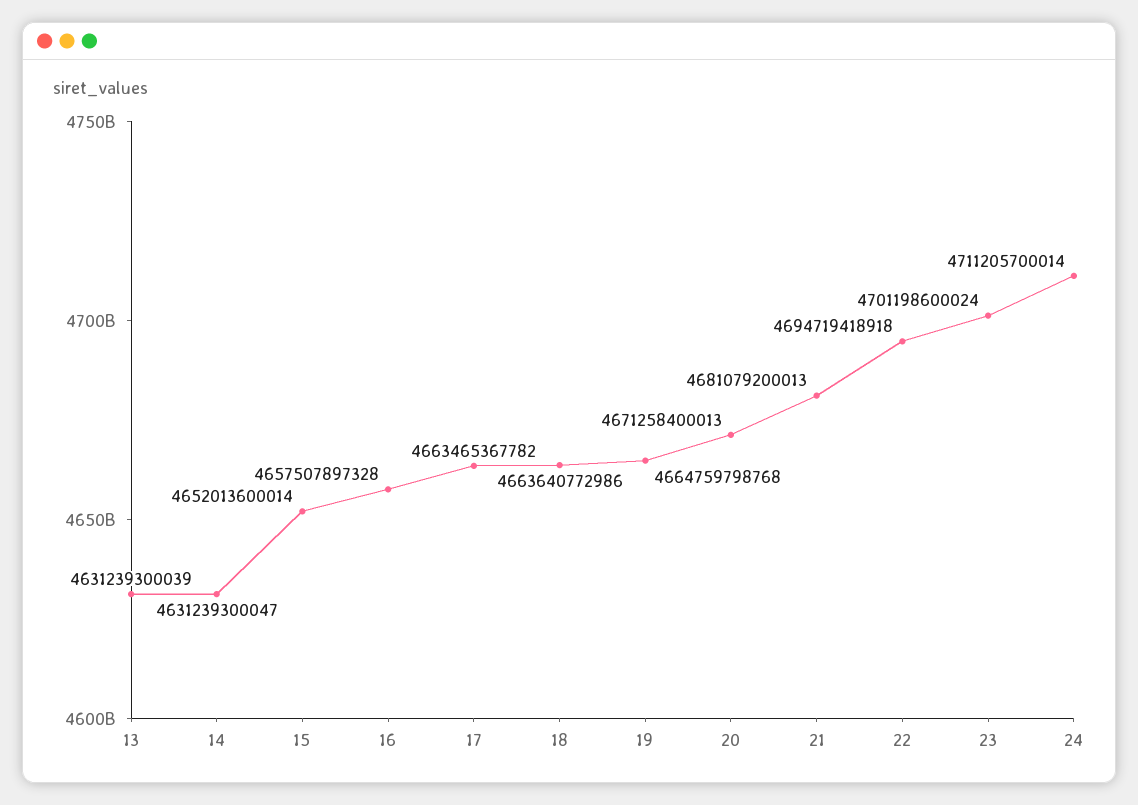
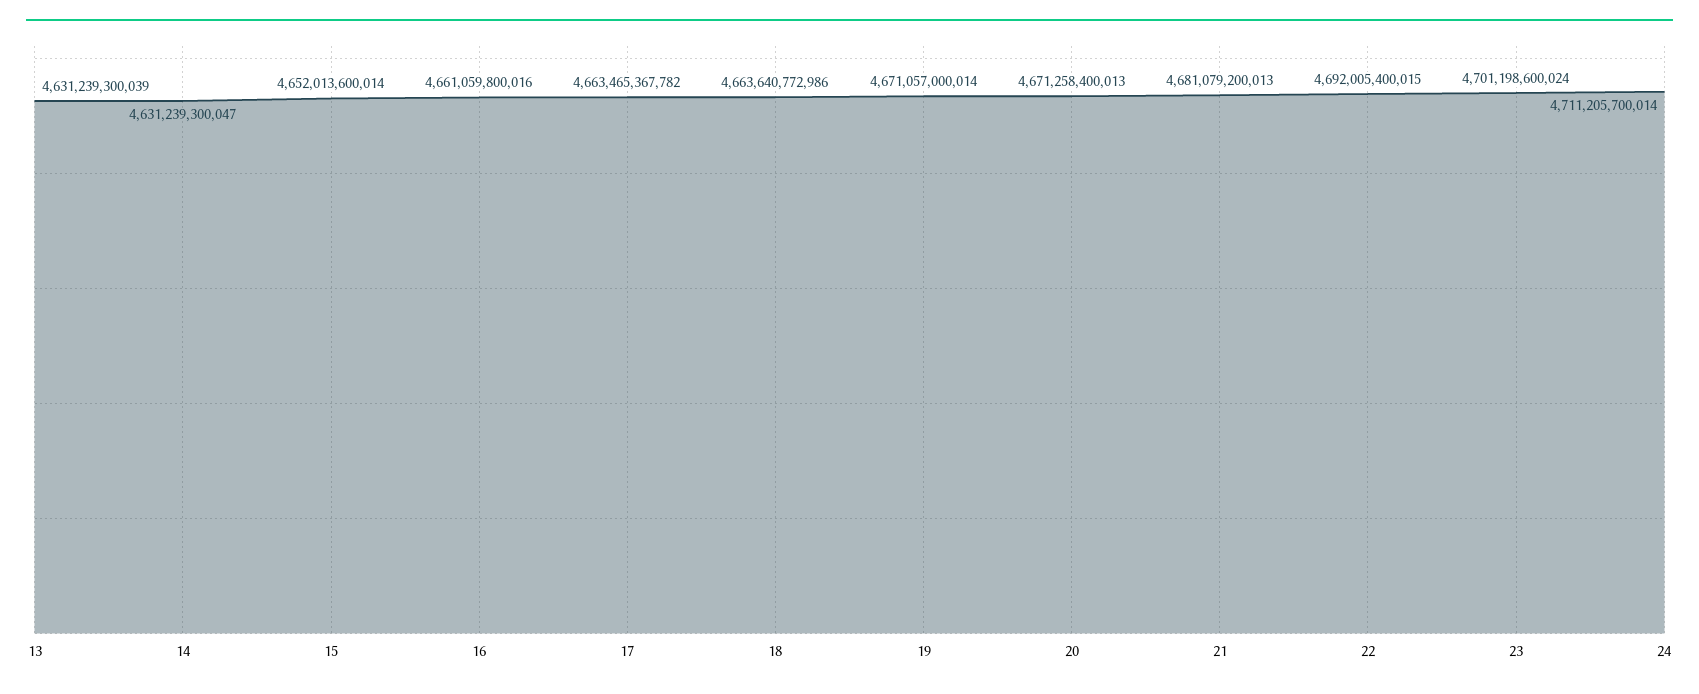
  {
    "13": 4631239300039,
    "14": 4631239300047,
    "15": 4652013600014,
-   "16": 4657507897328,
+   "16": 4661059800016,
    "17": 4663465367782,
    "18": 4663640772986,
-   "19": 4664759798768,
+   "19": 4671057000014,
    "20": 4671258400013,
    "21": 4681079200013,
-   "22": 4694719418918,
+   "22": 4692005400015,
    "23": 4701198600024,
    "24": 4711205700014
  }

